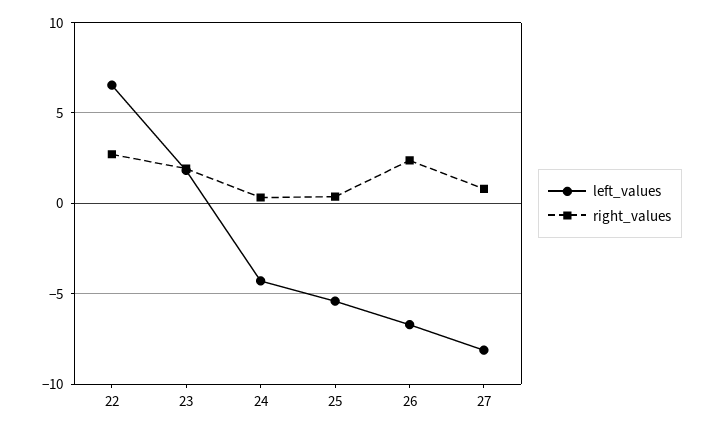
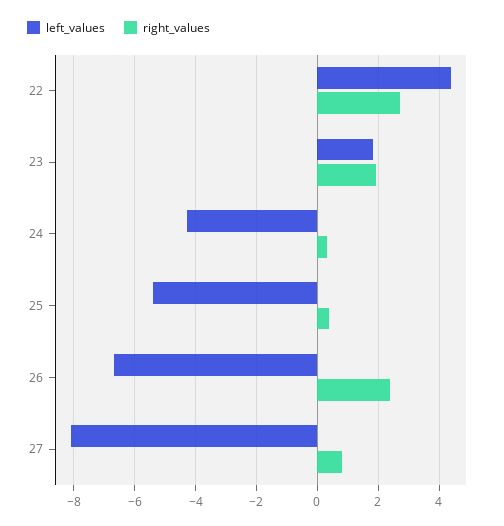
  {
    "left_values": {
-     "22": 6.5,
+     "22": 4.4,
      "23": 1.8,
      "24": -4.2,
      "25": -5.4,
      "26": -6.6,
      "27": -8.2
    },
    "right_values": {
      "22": 2.8,
      "23": 2,
      "24": 0.4,
      "25": 0.4,
      "26": 2.4,
      "27": 0.8
    }
  }

